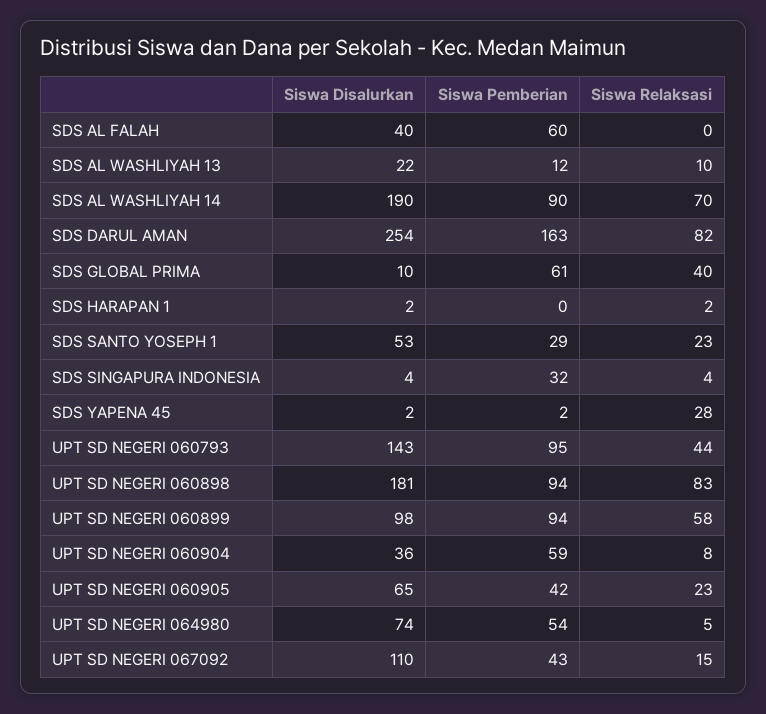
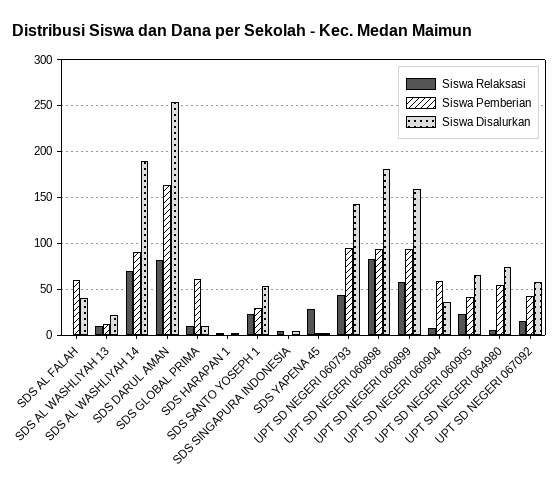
  {
    "Siswa Disalurkan": {
      "SDS AL FALAH": 40,
      "SDS AL WASHLIYAH 13": 22,
      "SDS AL WASHLIYAH 14": 190,
      "SDS DARUL AMAN": 254,
      "SDS GLOBAL PRIMA": 10,
      "SDS HARAPAN 1": 2,
      "SDS SANTO YOSEPH 1": 53,
      "SDS SINGAPURA INDONESIA": 4,
      "SDS YAPENA 45": 2,
      "UPT SD NEGERI 060793": 143,
      "UPT SD NEGERI 060898": 181,
-     "UPT SD NEGERI 060899": 98,
+     "UPT SD NEGERI 060899": 160,
      "UPT SD NEGERI 060904": 36,
      "UPT SD NEGERI 060905": 65,
      "UPT SD NEGERI 064980": 74,
-     "UPT SD NEGERI 067092": 110
+     "UPT SD NEGERI 067092": 60
    },
    "Siswa Pemberian": {
      "SDS AL FALAH": 60,
      "SDS AL WASHLIYAH 13": 12,
      "SDS AL WASHLIYAH 14": 90,
      "SDS DARUL AMAN": 163,
      "SDS GLOBAL PRIMA": 61,
      "SDS HARAPAN 1": 0,
      "SDS SANTO YOSEPH 1": 29,
-     "SDS SINGAPURA INDONESIA": 32,
+     "SDS SINGAPURA INDONESIA": 0,
      "SDS YAPENA 45": 2,
      "UPT SD NEGERI 060793": 95,
      "UPT SD NEGERI 060898": 94,
      "UPT SD NEGERI 060899": 94,
      "UPT SD NEGERI 060904": 59,
      "UPT SD NEGERI 060905": 42,
      "UPT SD NEGERI 064980": 54,
      "UPT SD NEGERI 067092": 43
    },
    "Siswa Relaksasi": {
      "SDS AL FALAH": 0,
      "SDS AL WASHLIYAH 13": 10,
      "SDS AL WASHLIYAH 14": 70,
      "SDS DARUL AMAN": 82,
-     "SDS GLOBAL PRIMA": 40,
+     "SDS GLOBAL PRIMA": 10,
      "SDS HARAPAN 1": 2,
      "SDS SANTO YOSEPH 1": 23,
      "SDS SINGAPURA INDONESIA": 4,
      "SDS YAPENA 45": 28,
      "UPT SD NEGERI 060793": 44,
      "UPT SD NEGERI 060898": 83,
      "UPT SD NEGERI 060899": 58,
      "UPT SD NEGERI 060904": 8,
      "UPT SD NEGERI 060905": 23,
      "UPT SD NEGERI 064980": 5,
      "UPT SD NEGERI 067092": 15
    }
  }

